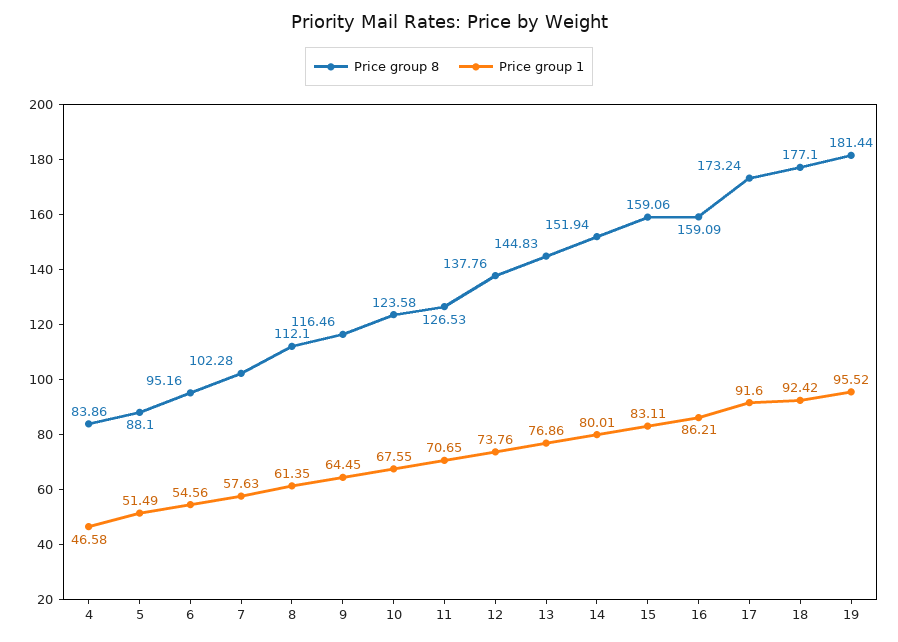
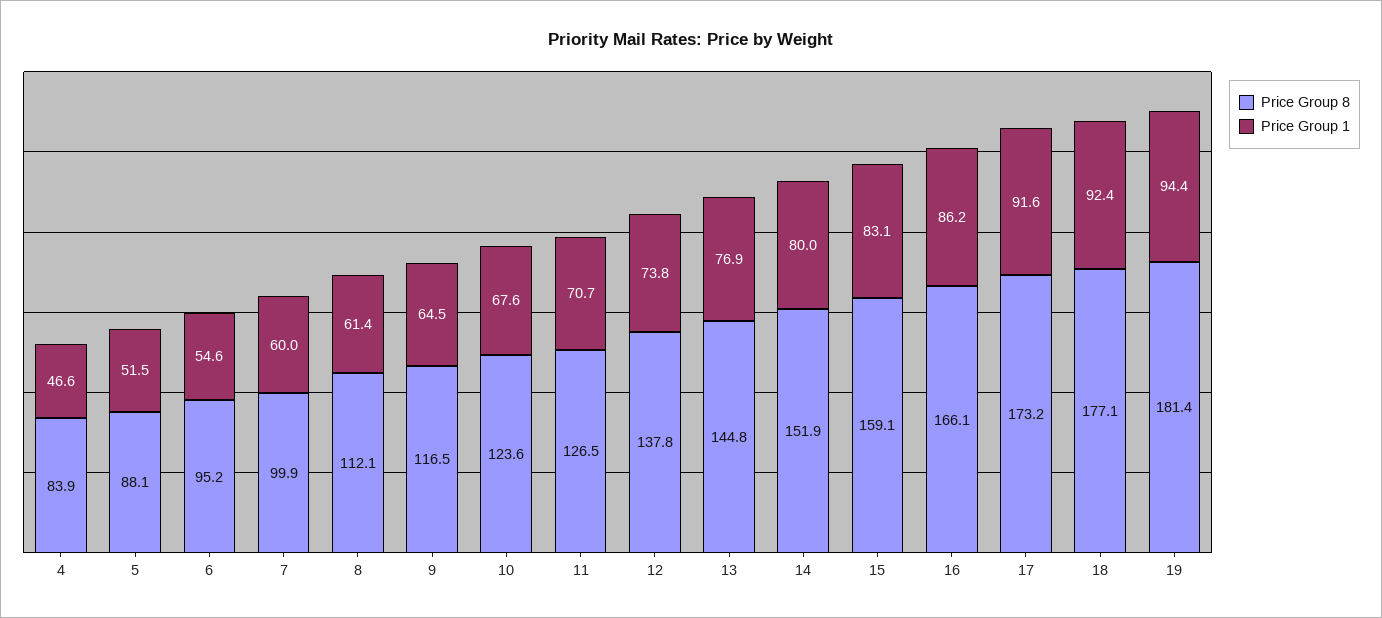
  {
    "Price group 8": {
      "4": 83.86,
      "5": 88.1,
      "6": 95.16,
-     "7": 102.28,
+     "7": 99.9,
      "8": 112.1,
      "9": 116.46,
      "10": 123.58,
      "11": 126.53,
      "12": 137.76,
      "13": 144.83,
      "14": 151.94,
      "15": 159.06,
-     "16": 159.09,
+     "16": 166.1,
      "17": 173.24,
      "18": 177.1,
      "19": 181.44
    },
    "Price group 1": {
      "4": 46.58,
      "5": 51.49,
      "6": 54.56,
-     "7": 57.63,
+     "7": 60,
      "8": 61.35,
      "9": 64.45,
      "10": 67.55,
      "11": 70.65,
      "12": 73.76,
      "13": 76.86,
      "14": 80.01,
      "15": 83.11,
      "16": 86.21,
      "17": 91.6,
      "18": 92.42,
-     "19": 95.52
+     "19": 94.4
    }
  }

